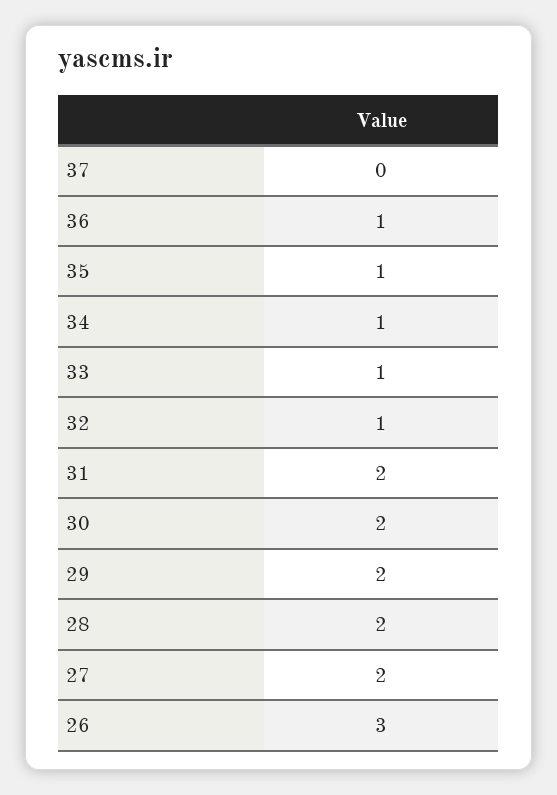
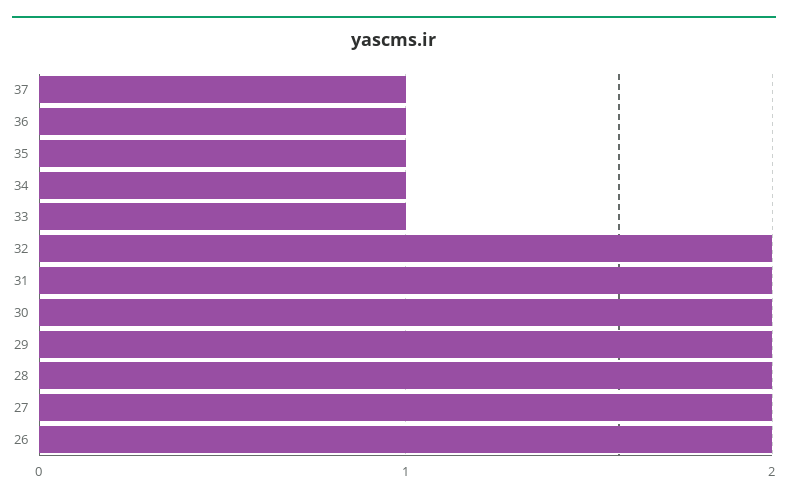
  {
-   "37": 0,
+   "37": 1,
    "36": 1,
    "35": 1,
    "34": 1,
    "33": 1,
-   "32": 1,
+   "32": 2,
    "31": 2,
    "30": 2,
    "29": 2,
    "28": 2,
    "27": 2,
-   "26": 3
+   "26": 2
  }

